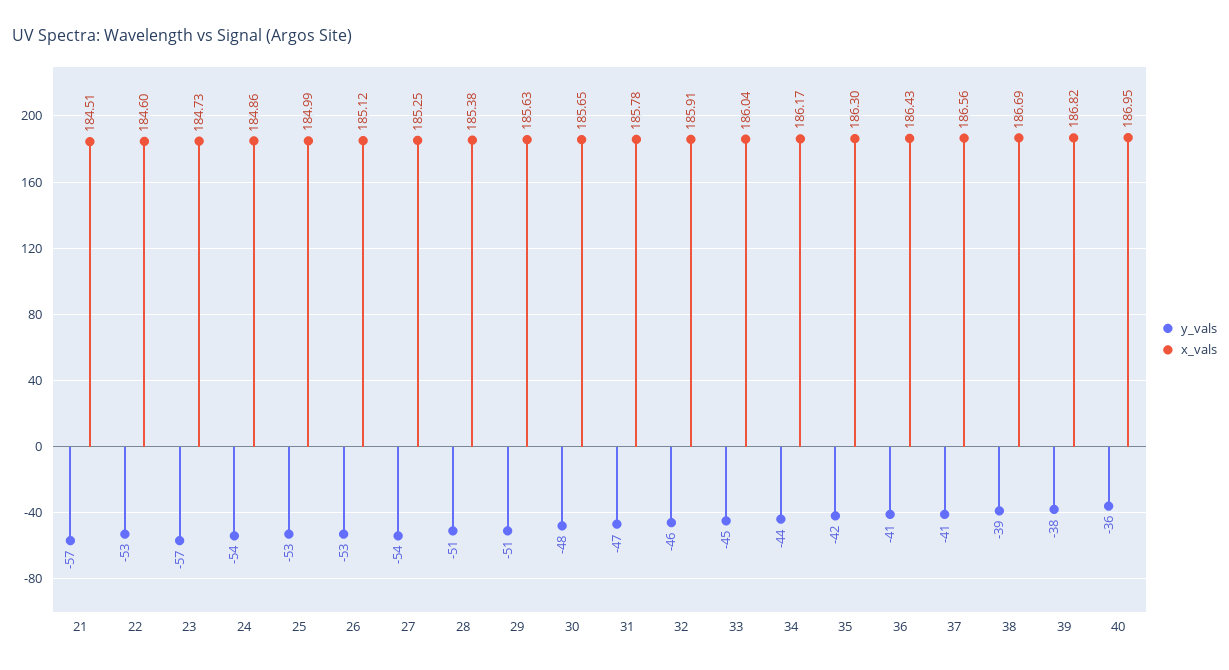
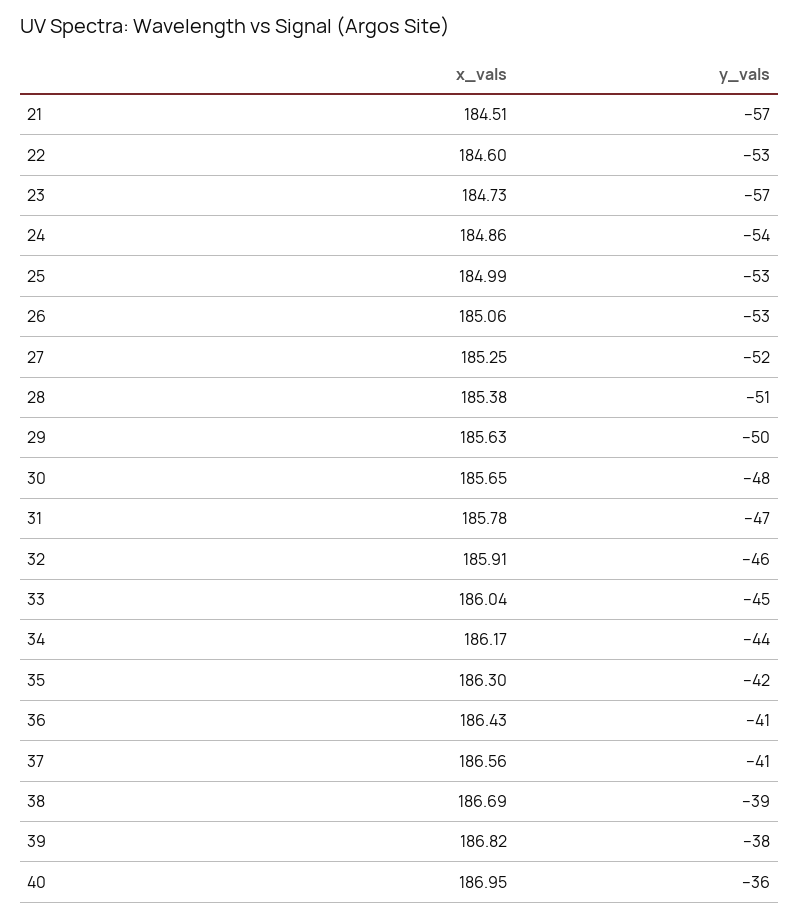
  {
    "y_vals": {
      "21": -57,
      "22": -53,
      "23": -57,
      "24": -54,
      "25": -53,
      "26": -53,
-     "27": -54,
+     "27": -52,
      "28": -51,
-     "29": -51,
+     "29": -50,
      "30": -48,
      "31": -47,
      "32": -46,
      "33": -45,
      "34": -44,
      "35": -42,
      "36": -41,
      "37": -41,
      "38": -39,
      "39": -38,
      "40": -36
    },
    "x_vals": {
      "21": 184.51,
      "22": 184.6,
      "23": 184.73,
      "24": 184.86,
      "25": 184.99,
-     "26": 185.12,
+     "26": 185.06,
      "27": 185.25,
      "28": 185.38,
      "29": 185.63,
      "30": 185.65,
      "31": 185.78,
      "32": 185.91,
      "33": 186.04,
      "34": 186.17,
      "35": 186.3,
      "36": 186.43,
      "37": 186.56,
      "38": 186.69,
      "39": 186.82,
      "40": 186.95
    }
  }

